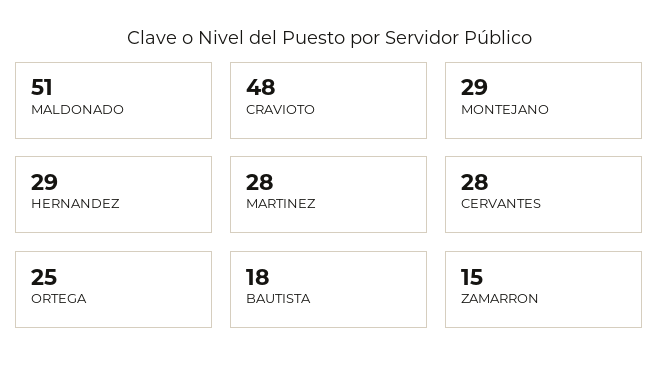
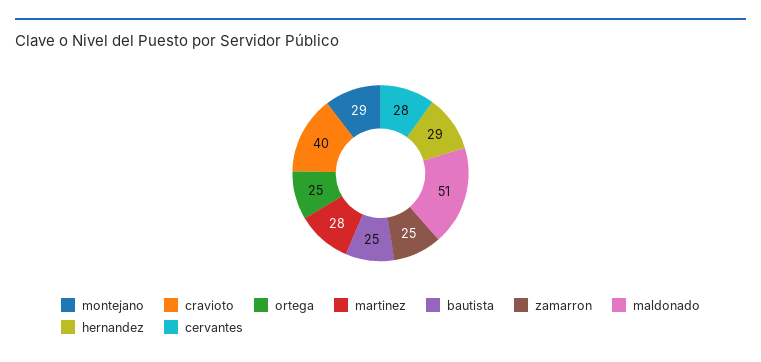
  {
    "MALDONADO": 51,
-   "CRAVIOTO": 48,
+   "CRAVIOTO": 40,
    "MONTEJANO": 29,
    "HERNANDEZ": 29,
    "MARTINEZ": 28,
    "CERVANTES": 28,
    "ORTEGA": 25,
-   "BAUTISTA": 18,
+   "BAUTISTA": 25,
-   "ZAMARRON": 15
+   "ZAMARRON": 25
  }

